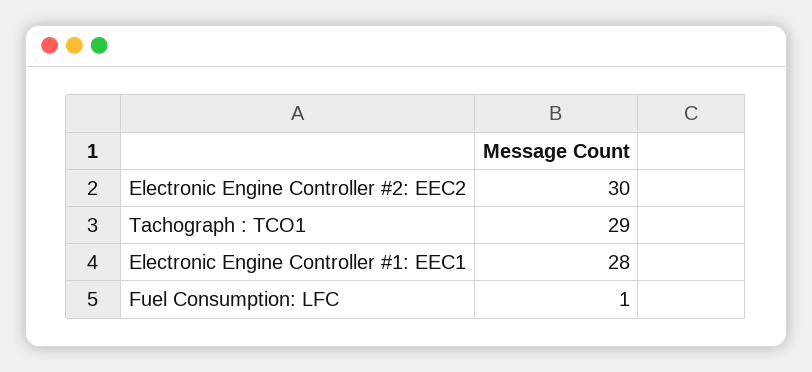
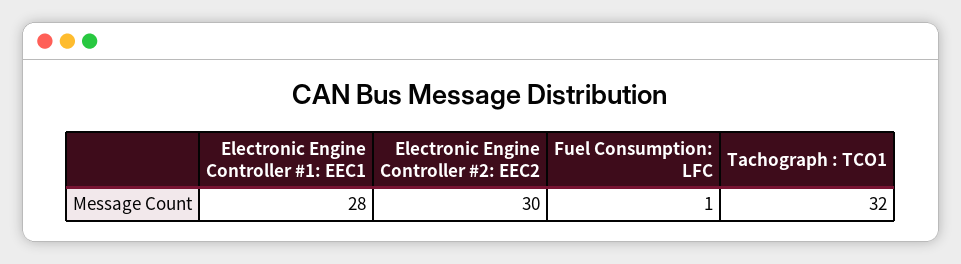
  {
    "Electronic Engine Controller #2: EEC2": 30,
-   "Tachograph : TCO1": 29,
+   "Tachograph : TCO1": 32,
    "Electronic Engine Controller #1: EEC1": 28,
    "Fuel Consumption: LFC": 1
  }

